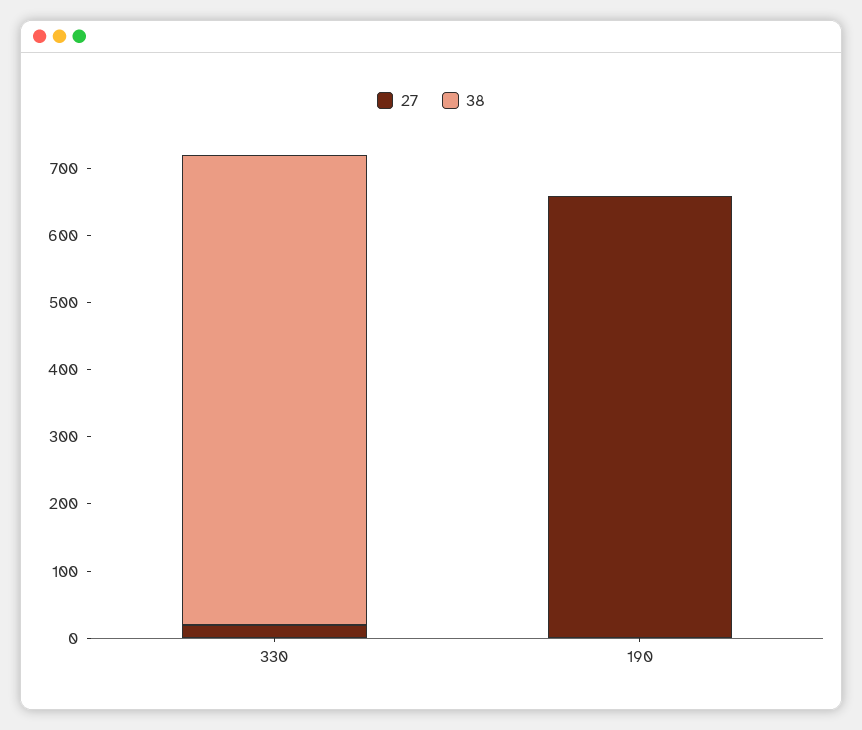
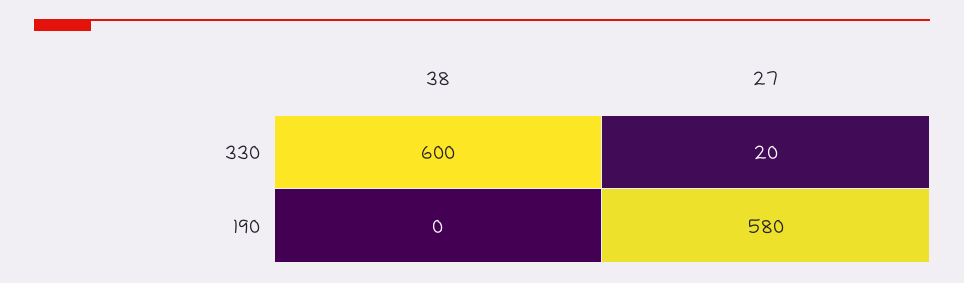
  {
    "27": {
      "330": 20,
-     "190": 660
+     "190": 580
    },
    "38": {
-     "330": 700,
+     "330": 600,
      "190": 0
    }
  }

